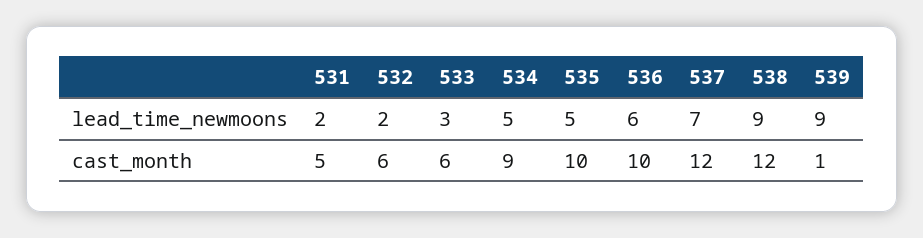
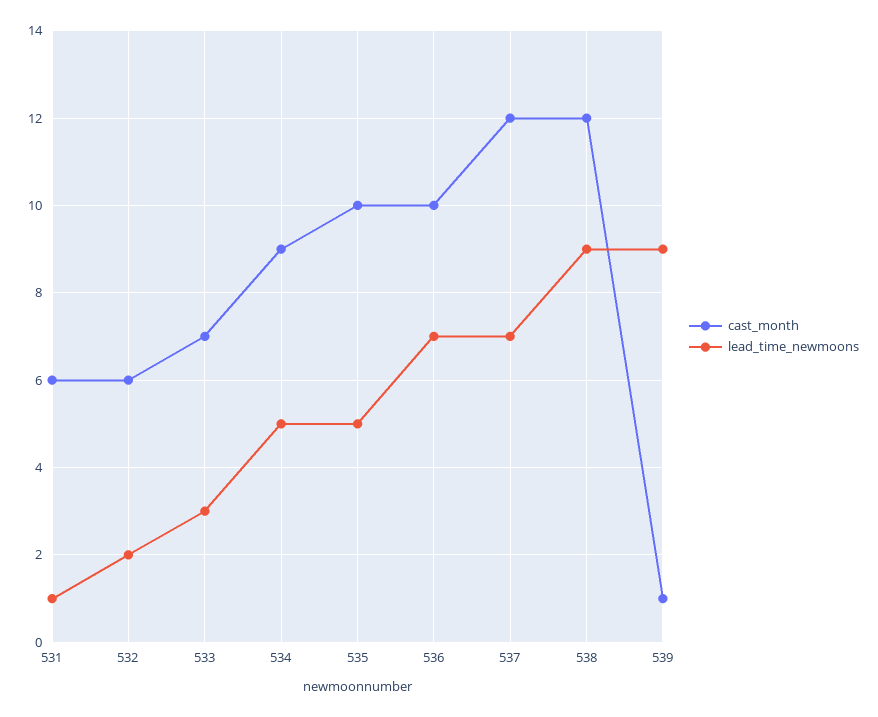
  {
    "lead_time_newmoons": {
-     "531": 2,
+     "531": 1,
      "532": 2,
      "533": 3,
      "534": 5,
      "535": 5,
-     "536": 6,
+     "536": 7,
      "537": 7,
      "538": 9,
      "539": 9
    },
    "cast_month": {
-     "531": 5,
+     "531": 6,
      "532": 6,
-     "533": 6,
+     "533": 7,
      "534": 9,
      "535": 10,
      "536": 10,
      "537": 12,
      "538": 12,
      "539": 1
    }
  }

